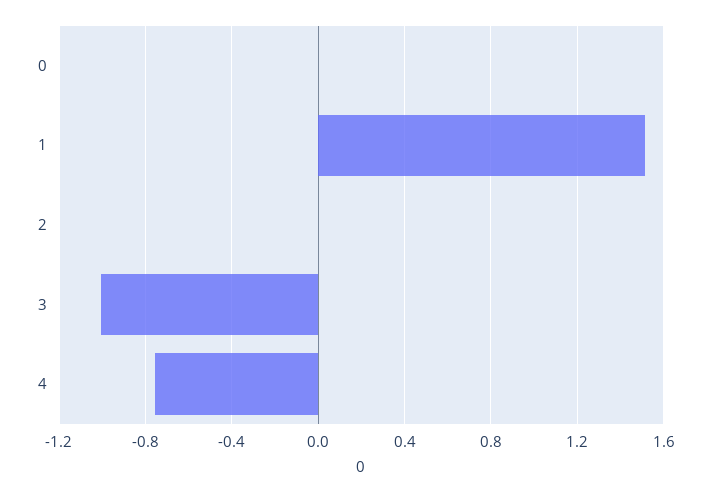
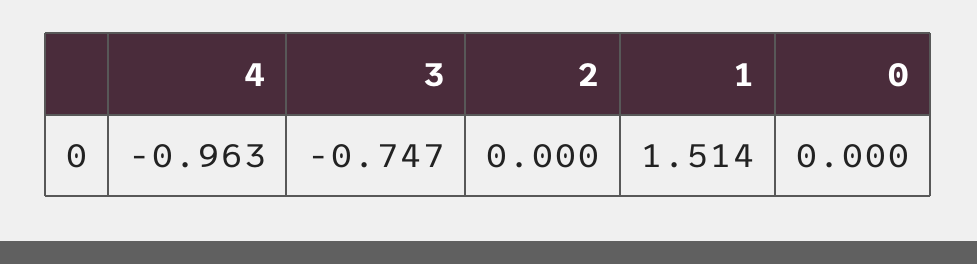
  {
    "0": 0,
    "1": 1.514,
    "2": 0,
-   "3": -1,
+   "3": -0.747,
-   "4": -0.75
+   "4": -0.963
  }

